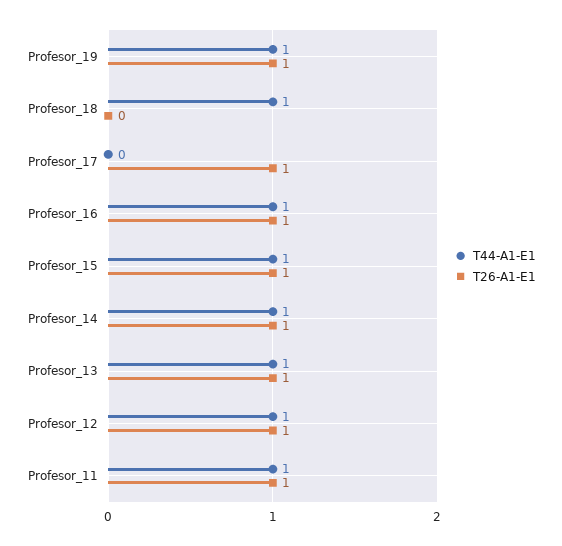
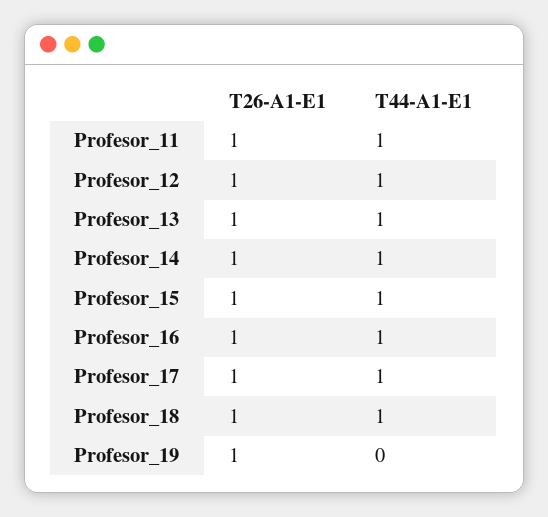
  {
    "T44-A1-E1": {
-     "Profesor_19": 1,
+     "Profesor_19": 0,
      "Profesor_18": 1,
-     "Profesor_17": 0,
+     "Profesor_17": 1,
      "Profesor_16": 1,
      "Profesor_15": 1,
      "Profesor_14": 1,
      "Profesor_13": 1,
      "Profesor_12": 1,
      "Profesor_11": 1
    },
    "T26-A1-E1": {
      "Profesor_19": 1,
-     "Profesor_18": 0,
+     "Profesor_18": 1,
      "Profesor_17": 1,
      "Profesor_16": 1,
      "Profesor_15": 1,
      "Profesor_14": 1,
      "Profesor_13": 1,
      "Profesor_12": 1,
      "Profesor_11": 1
    }
  }

